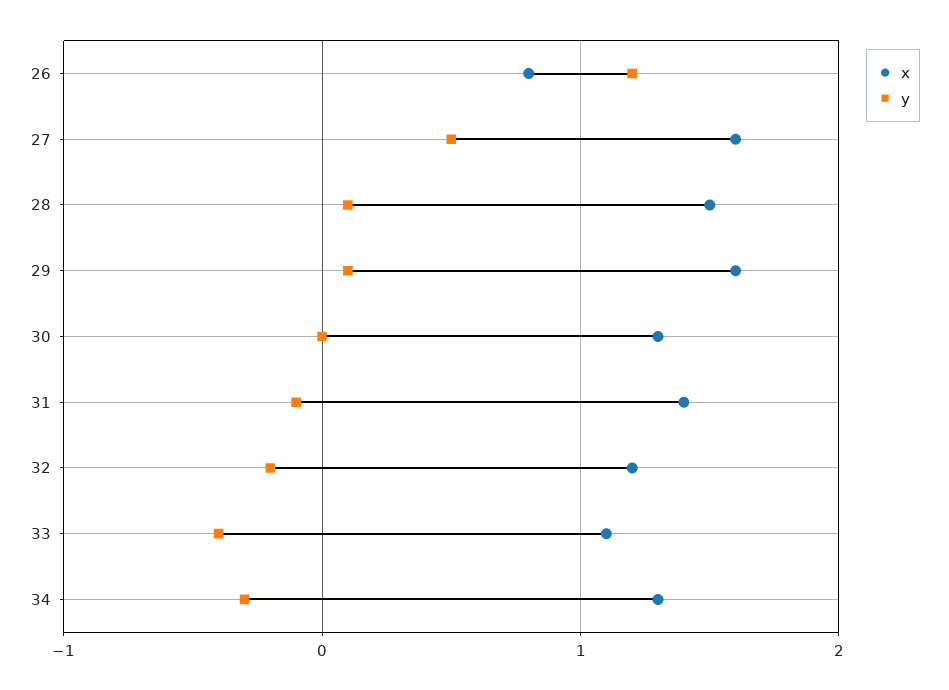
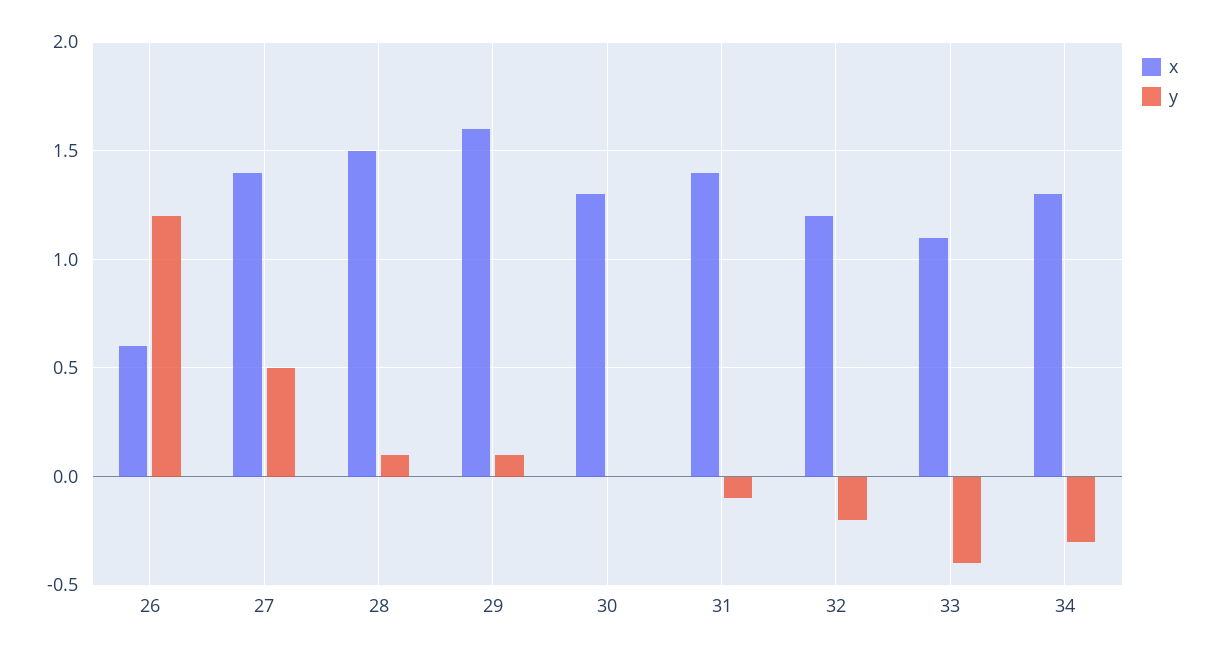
  {
    "x": {
-     "26": 0.8,
+     "26": 0.6,
-     "27": 1.6,
+     "27": 1.4,
      "28": 1.5,
      "29": 1.6,
      "30": 1.3,
      "31": 1.4,
      "32": 1.2,
      "33": 1.1,
      "34": 1.3
    },
    "y": {
      "26": 1.2,
      "27": 0.5,
      "28": 0.1,
      "29": 0.1,
      "30": 0,
      "31": -0.1,
      "32": -0.2,
      "33": -0.4,
      "34": -0.3
    }
  }

